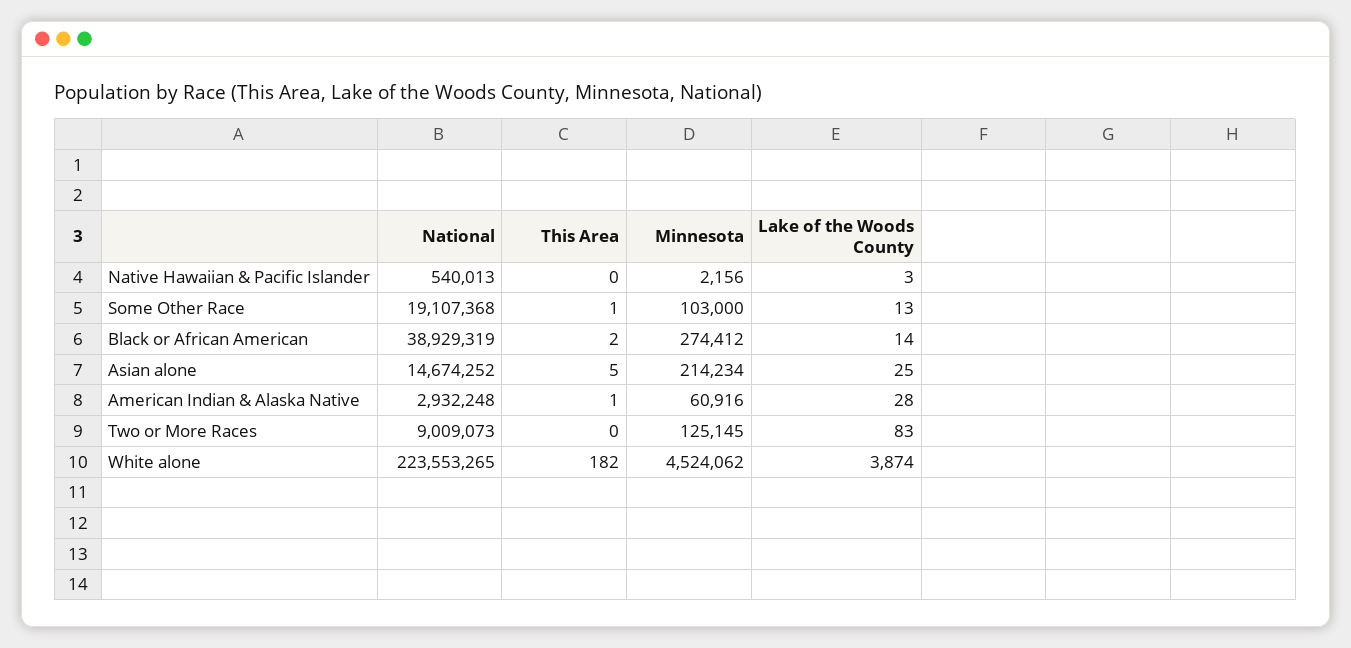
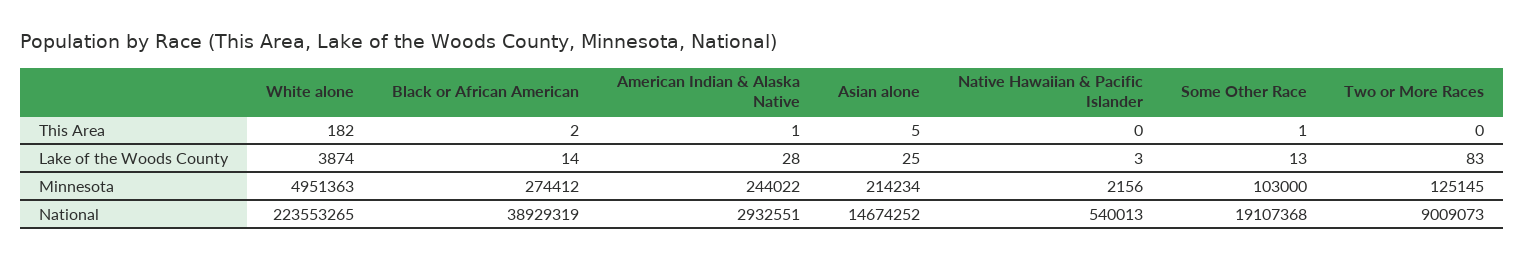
  {
    "National": {
      "Native Hawaiian & Pacific Islander": 540013,
      "Some Other Race": 19107368,
      "Black or African American": 38929319,
      "Asian alone": 14674252,
-     "American Indian & Alaska Native": 2932248,
+     "American Indian & Alaska Native": 2932551,
      "Two or More Races": 9009073,
      "White alone": 223553265
    },
    "This Area": {
      "Native Hawaiian & Pacific Islander": 0,
      "Some Other Race": 1,
      "Black or African American": 2,
      "Asian alone": 5,
      "American Indian & Alaska Native": 1,
      "Two or More Races": 0,
      "White alone": 182
    },
    "Minnesota": {
      "Native Hawaiian & Pacific Islander": 2156,
      "Some Other Race": 103000,
      "Black or African American": 274412,
      "Asian alone": 214234,
-     "American Indian & Alaska Native": 60916,
+     "American Indian & Alaska Native": 244022,
      "Two or More Races": 125145,
-     "White alone": 4524062
+     "White alone": 4951363
    },
    "Lake of the Woods County": {
      "Native Hawaiian & Pacific Islander": 3,
      "Some Other Race": 13,
      "Black or African American": 14,
      "Asian alone": 25,
      "American Indian & Alaska Native": 28,
      "Two or More Races": 83,
      "White alone": 3874
    }
  }

